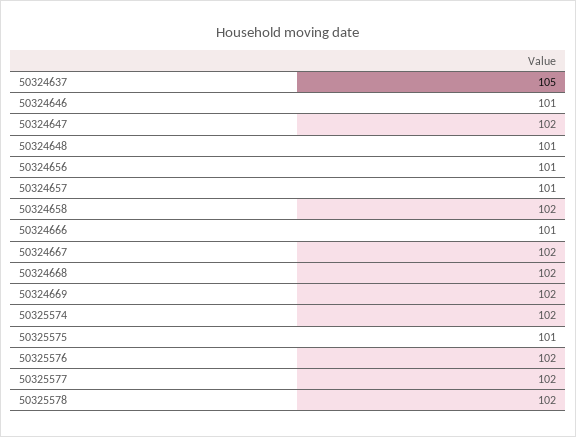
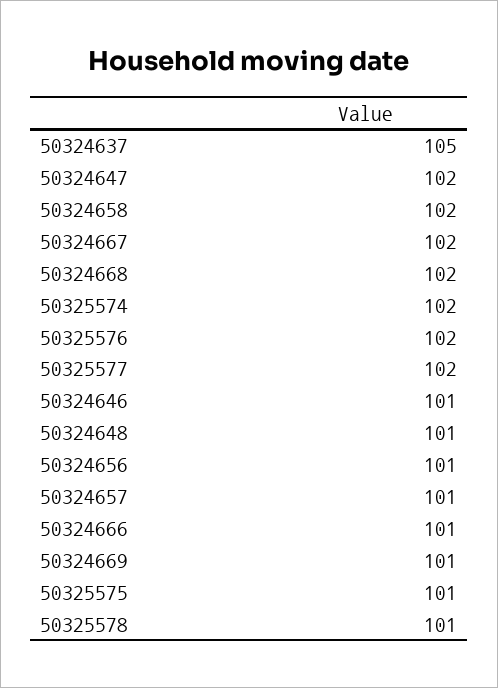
  {
    "50324637": 105,
    "50324646": 101,
    "50324647": 102,
    "50324648": 101,
    "50324656": 101,
    "50324657": 101,
    "50324658": 102,
    "50324666": 101,
    "50324667": 102,
    "50324668": 102,
-   "50324669": 102,
+   "50324669": 101,
    "50325574": 102,
    "50325575": 101,
    "50325576": 102,
    "50325577": 102,
-   "50325578": 102
+   "50325578": 101
  }

